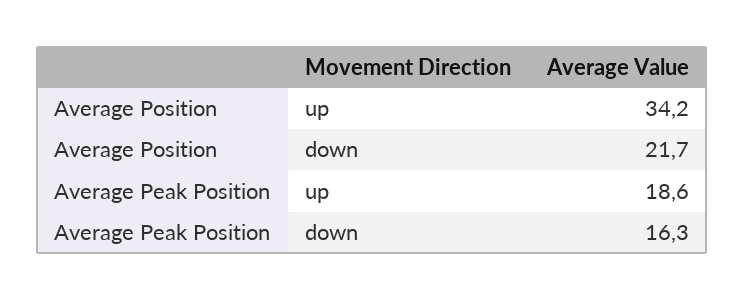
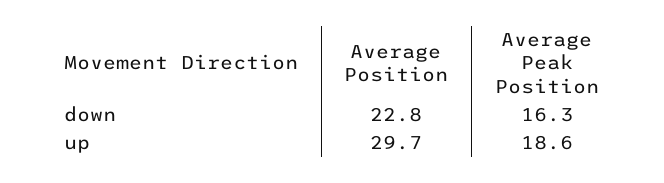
  {
    "Average Position": {
-     "up": 34.2,
+     "up": 29.7,
-     "down": 21.7
+     "down": 22.8
    },
    "Average Peak Position": {
      "up": 18.6,
      "down": 16.3
    }
  }

